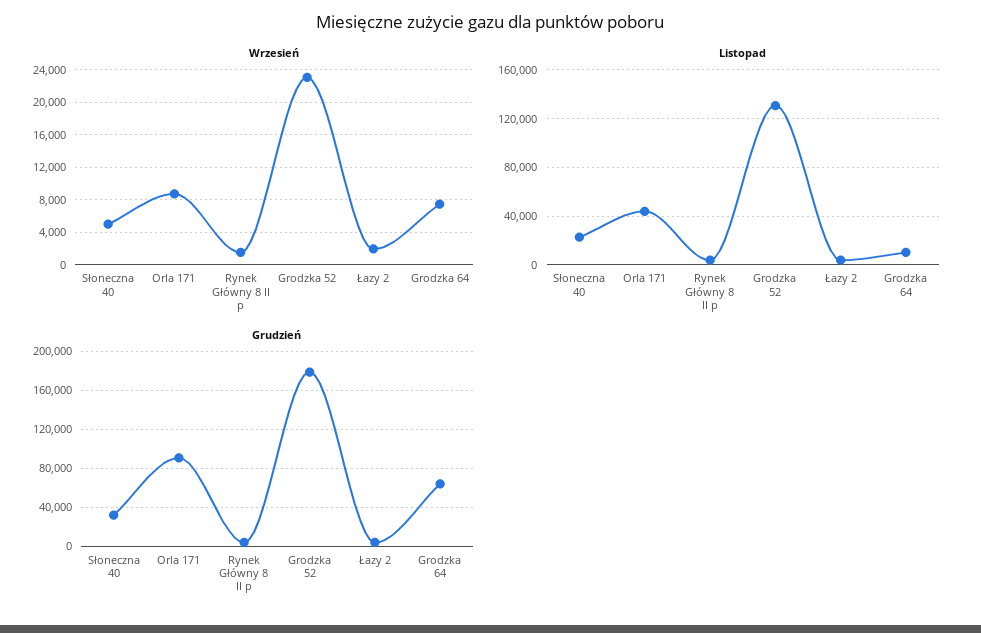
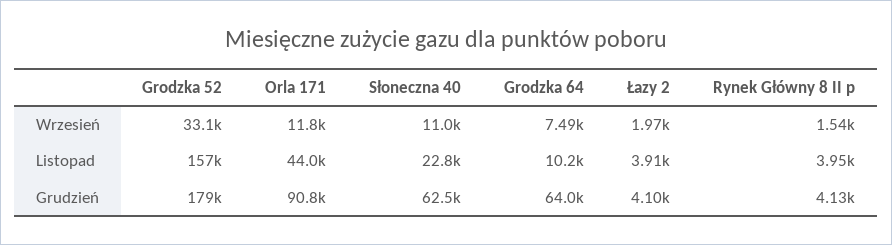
  {
    "Wrzesień": {
-     "Słoneczna 40": 5000,
+     "Słoneczna 40": 11000,
-     "Orla 171": 9000,
+     "Orla 171": 11800,
      "Rynek Główny 8 II p": 1540,
-     "Grodzka 52": 23000,
+     "Grodzka 52": 33100,
      "Łazy 2": 1970,
      "Grodzka 64": 7490
    },
    "Listopad": {
      "Słoneczna 40": 22800,
      "Orla 171": 44000,
      "Rynek Główny 8 II p": 3950,
-     "Grodzka 52": 130000,
+     "Grodzka 52": 157000,
      "Łazy 2": 3910,
      "Grodzka 64": 10200
    },
    "Grudzień": {
-     "Słoneczna 40": 30000,
+     "Słoneczna 40": 62500,
      "Orla 171": 90800,
      "Rynek Główny 8 II p": 4130,
      "Grodzka 52": 179000,
      "Łazy 2": 4100,
      "Grodzka 64": 64000
    }
  }

